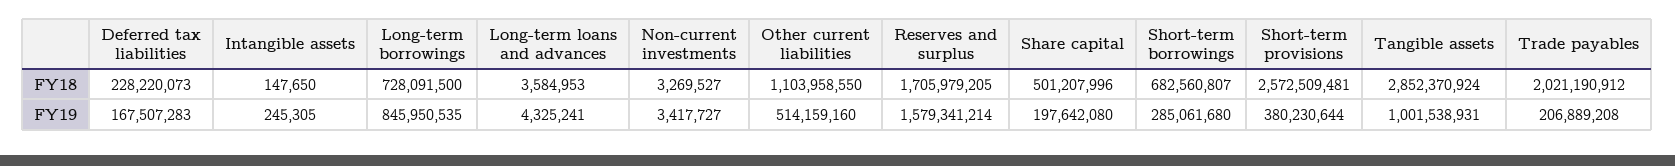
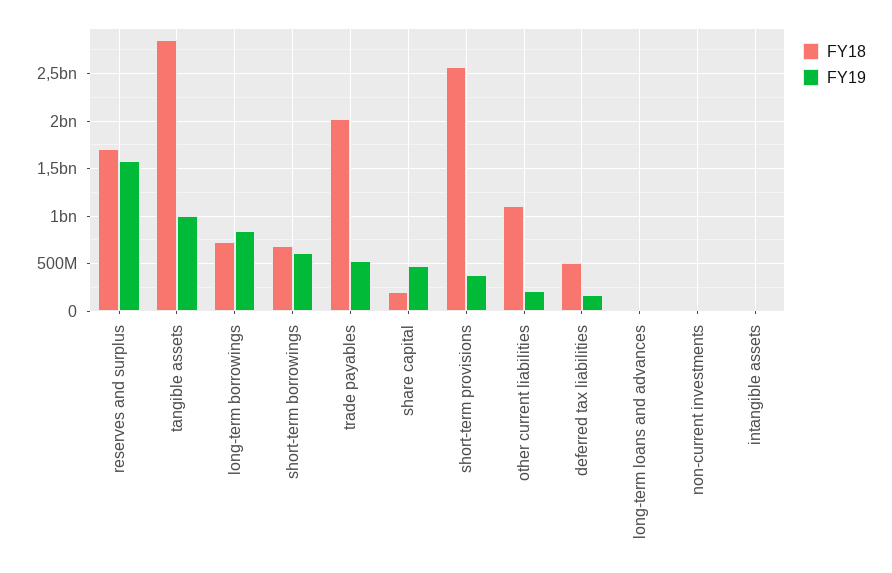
  {
    "FY18": {
-     "Deferred tax liabilities": 228220073,
+     "Deferred tax liabilities": 500000000,
      "Intangible assets": 147650,
      "Long-term borrowings": 728091500,
      "Long-term loans and advances": 3584953,
      "Non-current investments": 3269527,
      "Other current liabilities": 1103958550,
      "Reserves and surplus": 1705979205,
-     "Share capital": 501207996,
+     "Share capital": 200000000,
      "Short-term borrowings": 682560807,
      "Short-term provisions": 2572509481,
      "Tangible assets": 2852370924,
      "Trade payables": 2021190912
    },
    "FY19": {
      "Deferred tax liabilities": 167507283,
      "Intangible assets": 245305,
      "Long-term borrowings": 845950535,
      "Long-term loans and advances": 4325241,
      "Non-current investments": 3417727,
-     "Other current liabilities": 514159160,
+     "Other current liabilities": 200000000,
      "Reserves and surplus": 1579341214,
-     "Share capital": 197642080,
+     "Share capital": 500000000,
-     "Short-term borrowings": 285061680,
+     "Short-term borrowings": 600000000,
      "Short-term provisions": 380230644,
      "Tangible assets": 1001538931,
-     "Trade payables": 206889208
+     "Trade payables": 500000000
    }
  }

